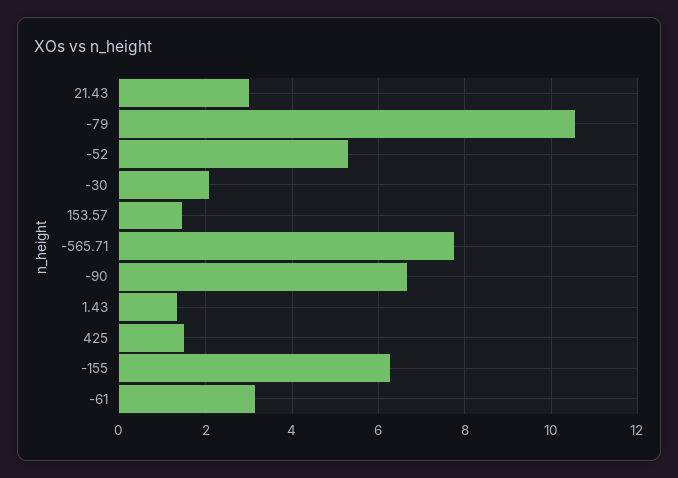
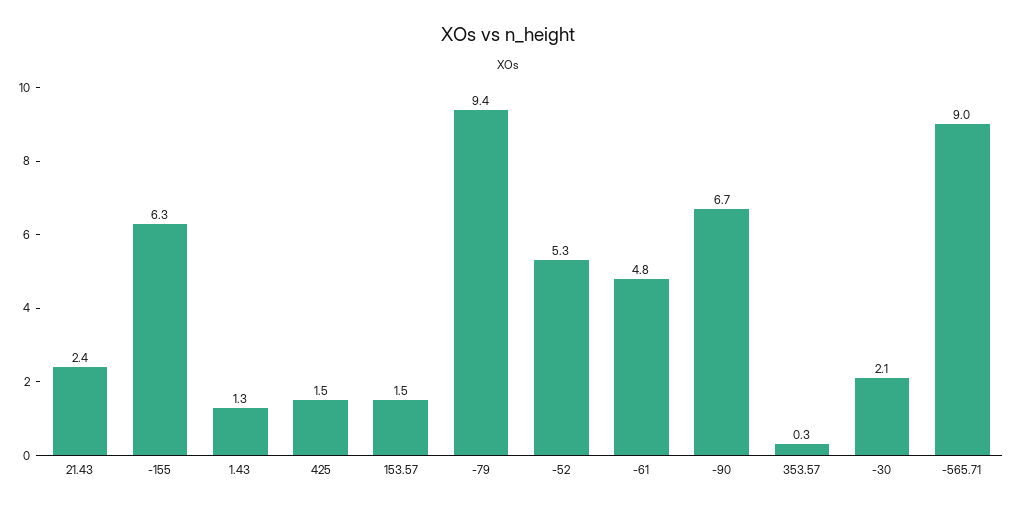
  {
-   "21.43": 3,
+   "21.43": 2.4,
-   "-79": 10.6,
+   "-79": 9.4,
    "-52": 5.3,
    "-30": 2.1,
    "153.57": 1.5,
-   "-565.71": 7.8,
+   "-565.71": 9,
    "-90": 6.7,
    "1.43": 1.3,
    "425": 1.5,
    "-155": 6.3,
-   "-61": 3.2
+   "-61": 4.8,
+   "353.57": 0.3
  }

